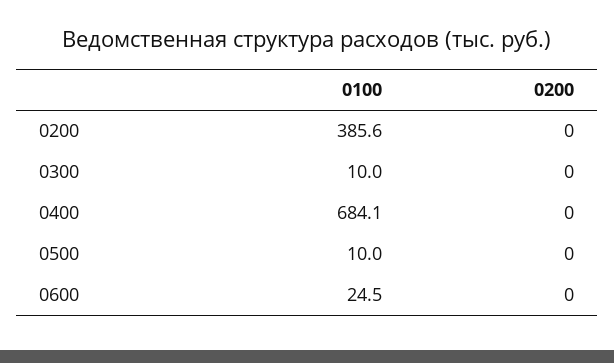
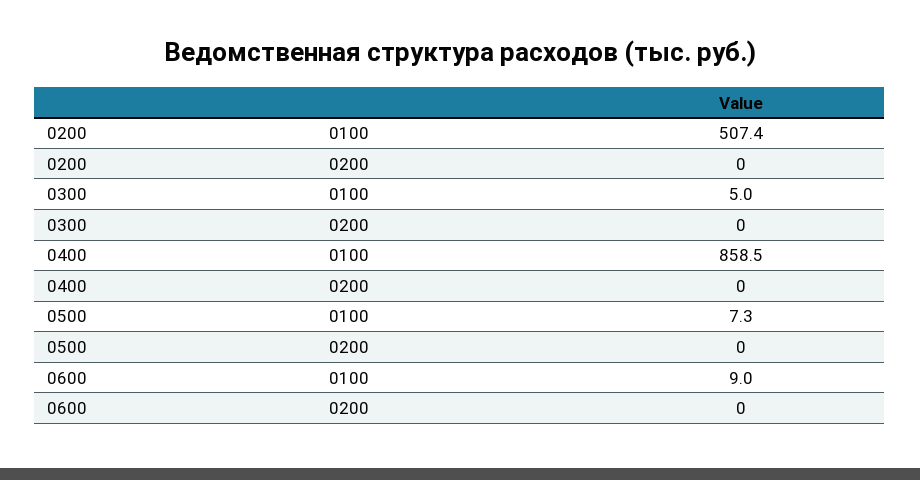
  {
    "0100": {
-     "0200": 385.6,
+     "0200": 507.4,
-     "0300": 10,
+     "0300": 5,
-     "0400": 684.1,
+     "0400": 858.5,
-     "0500": 10,
+     "0500": 7.3,
-     "0600": 24.5
+     "0600": 9
    },
    "0200": {
      "0200": 0,
      "0300": 0,
      "0400": 0,
      "0500": 0,
      "0600": 0
    }
  }

